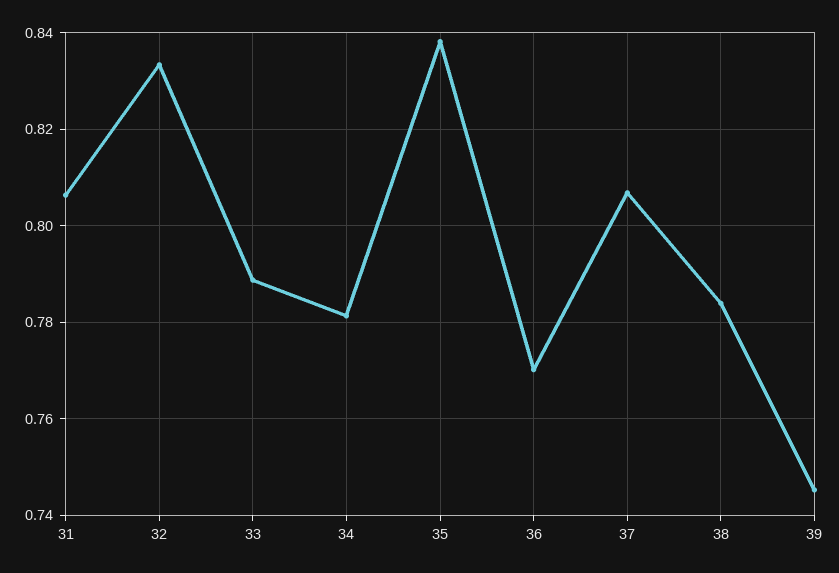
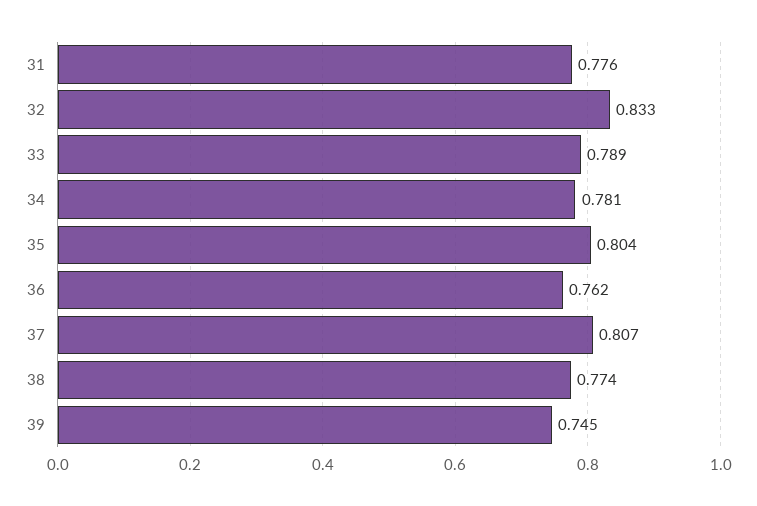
  {
-   "31": 0.806,
+   "31": 0.776,
    "32": 0.833,
    "33": 0.789,
    "34": 0.781,
-   "35": 0.838,
+   "35": 0.804,
-   "36": 0.77,
+   "36": 0.762,
    "37": 0.807,
-   "38": 0.784,
+   "38": 0.774,
    "39": 0.745
  }

